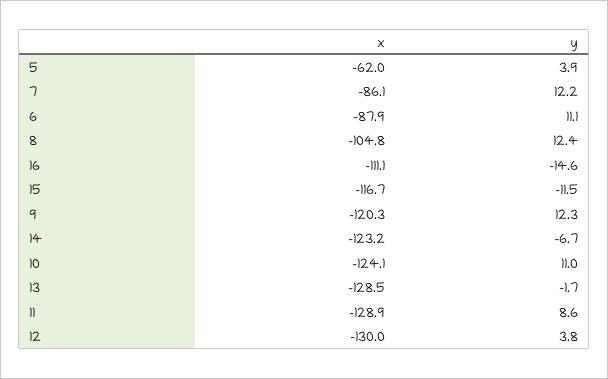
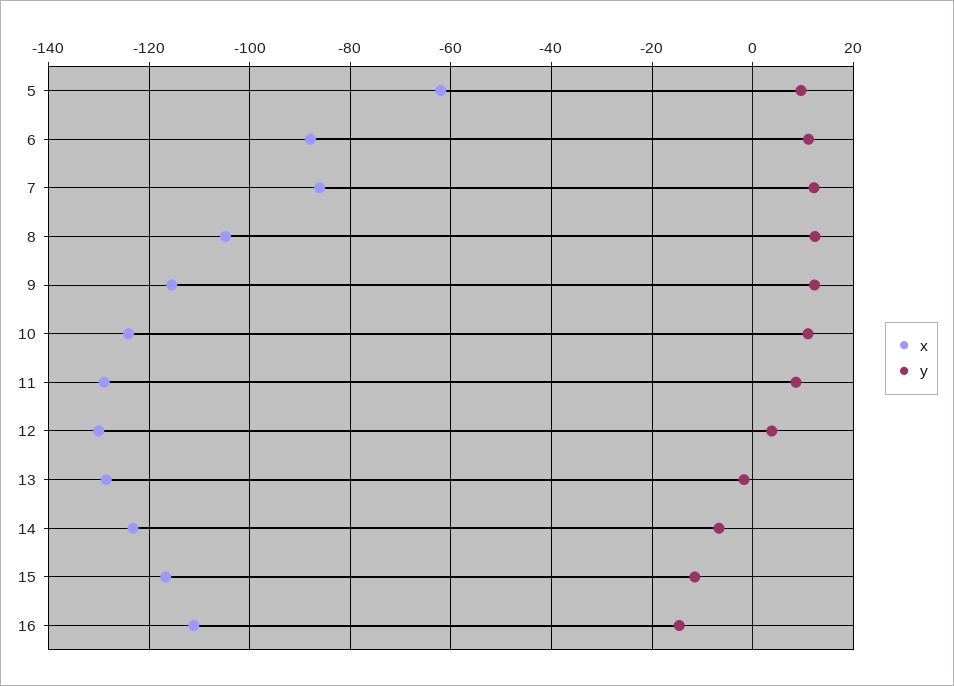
  {
    "x": {
      "5": -62,
      "7": -86.1,
      "6": -87.9,
      "8": -104.8,
      "16": -111.1,
      "15": -116.7,
-     "9": -120.3,
+     "9": -116,
      "14": -123.2,
      "10": -124.1,
      "13": -128.5,
      "11": -128.9,
      "12": -130
    },
    "y": {
-     "5": 3.9,
+     "5": 10,
      "7": 12.2,
      "6": 11.1,
      "8": 12.4,
      "16": -14.6,
      "15": -11.5,
      "9": 12.3,
      "14": -6.7,
      "10": 11,
      "13": -1.7,
      "11": 8.6,
      "12": 3.8
    }
  }

